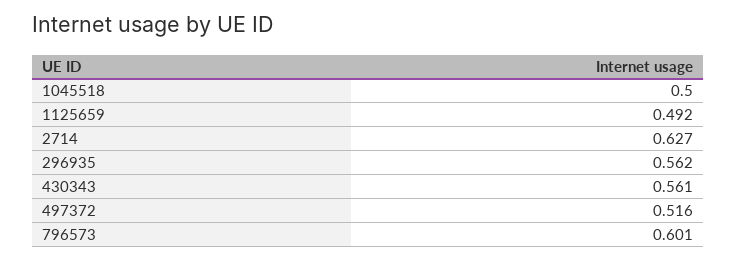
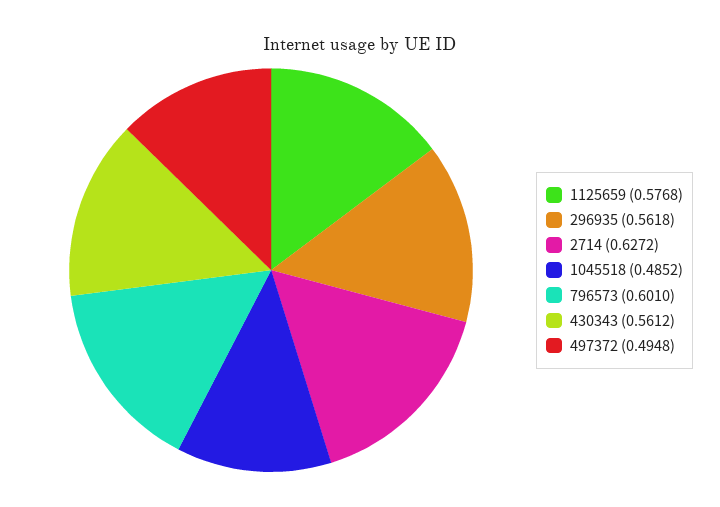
  {
-   "1045518": 0.5,
+   "1045518": 0.4852,
-   "1125659": 0.492,
+   "1125659": 0.5768,
    "2714": 0.6272,
    "296935": 0.5618,
    "430343": 0.5612,
-   "497372": 0.516,
+   "497372": 0.4948,
    "796573": 0.601
  }

